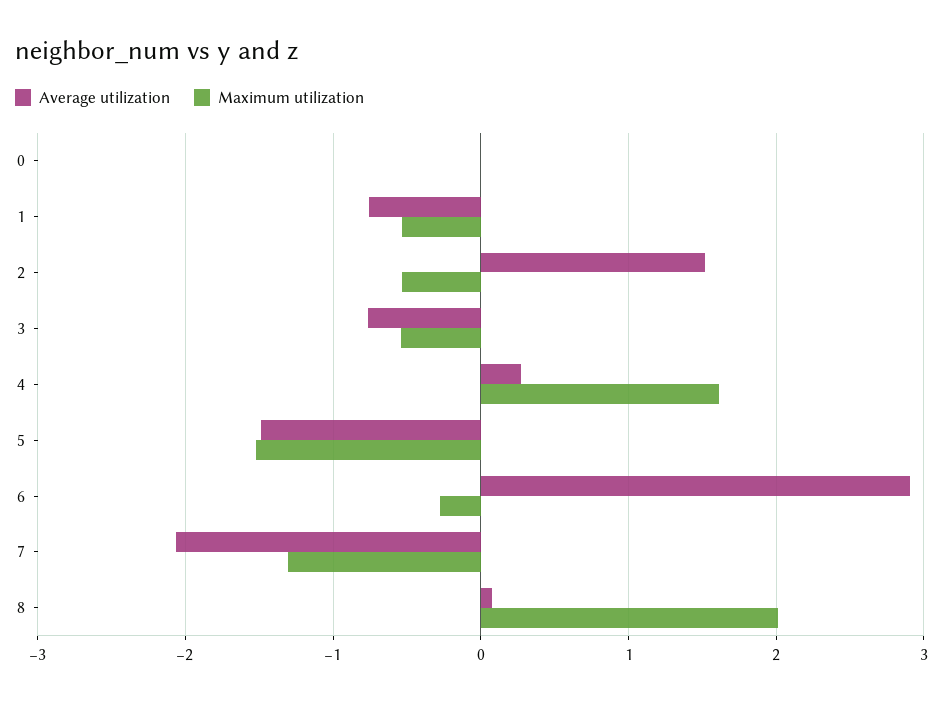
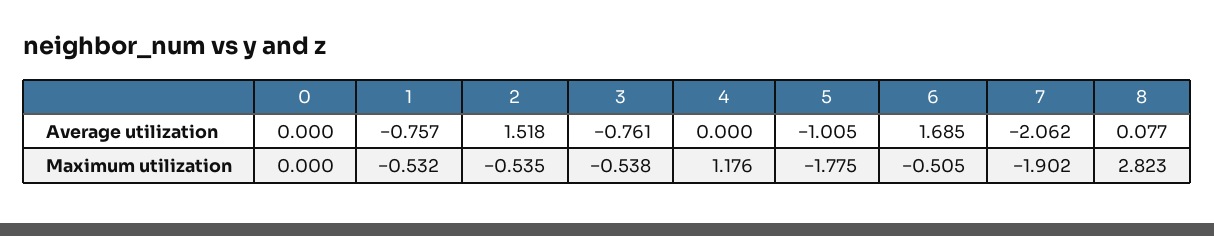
  {
    "Average utilization": {
      "0": 0,
      "1": -0.757,
      "2": 1.518,
      "3": -0.761,
-     "4": 0.3,
+     "4": 0,
-     "5": -1.5,
+     "5": -1.005,
-     "6": 2.9,
+     "6": 1.685,
      "7": -2.062,
      "8": 0.077
    },
    "Maximum utilization": {
      "0": 0,
      "1": -0.532,
      "2": -0.535,
      "3": -0.538,
-     "4": 1.6,
+     "4": 1.176,
-     "5": -1.5,
+     "5": -1.775,
-     "6": -0.3,
+     "6": -0.505,
-     "7": -1.3,
+     "7": -1.902,
-     "8": 2
+     "8": 2.823
    }
  }

